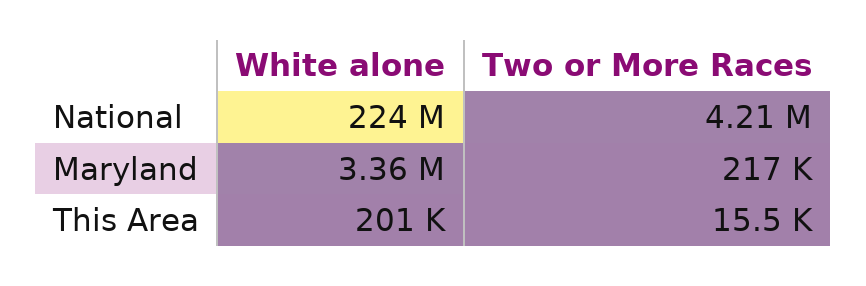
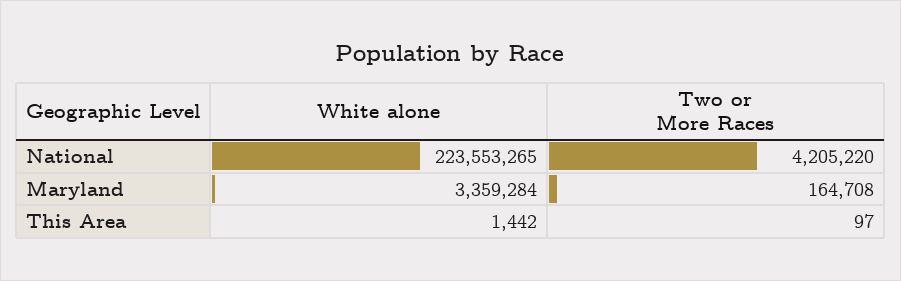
  {
    "White alone": {
      "National": 223553265,
      "Maryland": 3359284,
-     "This Area": 201000
+     "This Area": 1442
    },
    "Two or More Races": {
      "National": 4205220,
-     "Maryland": 217000,
+     "Maryland": 164708,
-     "This Area": 15500
+     "This Area": 97
    }
  }

